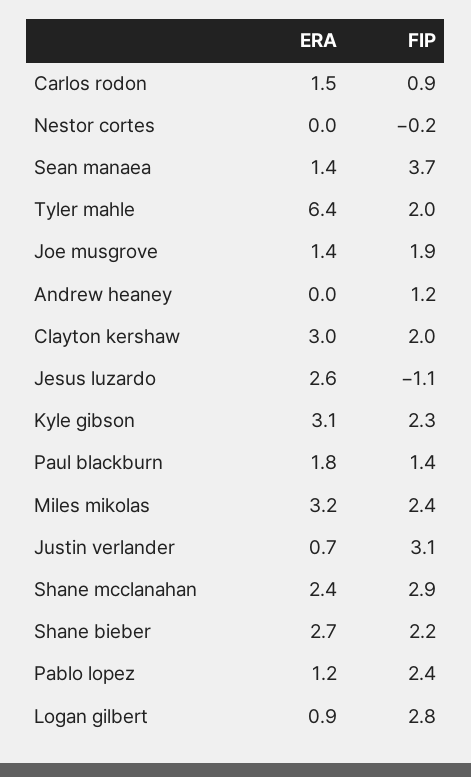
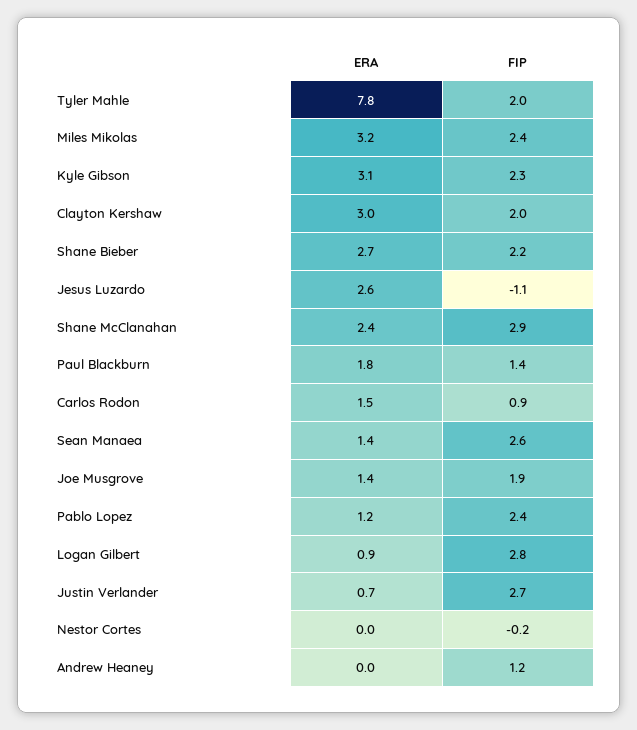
  {
    "ERA": {
      "Carlos rodon": 1.5,
      "Nestor cortes": 0,
      "Sean manaea": 1.4,
-     "Tyler mahle": 6.4,
+     "Tyler mahle": 7.8,
      "Joe musgrove": 1.4,
      "Andrew heaney": 0,
      "Clayton kershaw": 3,
      "Jesus luzardo": 2.6,
      "Kyle gibson": 3.1,
      "Paul blackburn": 1.8,
      "Miles mikolas": 3.2,
      "Justin verlander": 0.7,
      "Shane mcclanahan": 2.4,
      "Shane bieber": 2.7,
      "Pablo lopez": 1.2,
      "Logan gilbert": 0.9
    },
    "FIP": {
      "Carlos rodon": 0.9,
      "Nestor cortes": -0.2,
-     "Sean manaea": 3.7,
+     "Sean manaea": 2.6,
      "Tyler mahle": 2,
      "Joe musgrove": 1.9,
      "Andrew heaney": 1.2,
      "Clayton kershaw": 2,
      "Jesus luzardo": -1.1,
      "Kyle gibson": 2.3,
      "Paul blackburn": 1.4,
      "Miles mikolas": 2.4,
-     "Justin verlander": 3.1,
+     "Justin verlander": 2.7,
      "Shane mcclanahan": 2.9,
      "Shane bieber": 2.2,
      "Pablo lopez": 2.4,
      "Logan gilbert": 2.8
    }
  }

